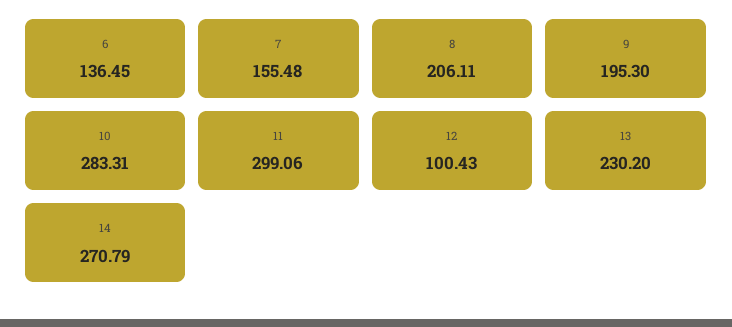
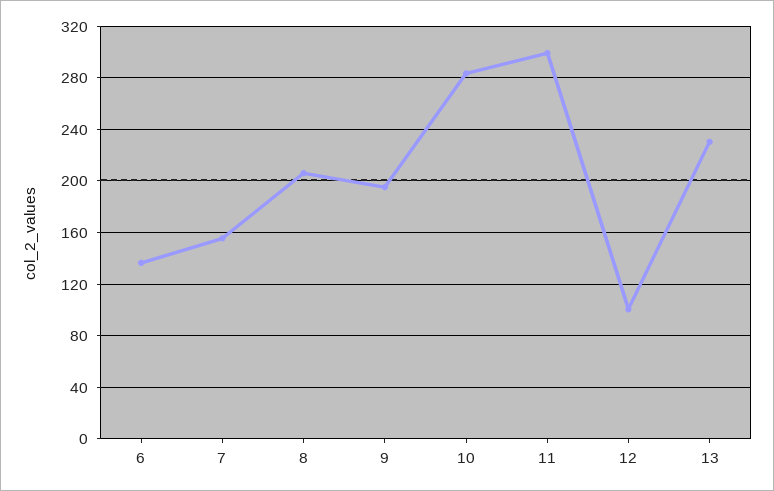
  {
    "6": 136.45,
    "7": 155.48,
    "8": 206.11,
    "9": 195.3,
    "10": 283.31,
    "11": 299.06,
    "12": 100.43,
-   "13": 230.2,
+   "13": 230.2
-   "14": 270.79
  }

